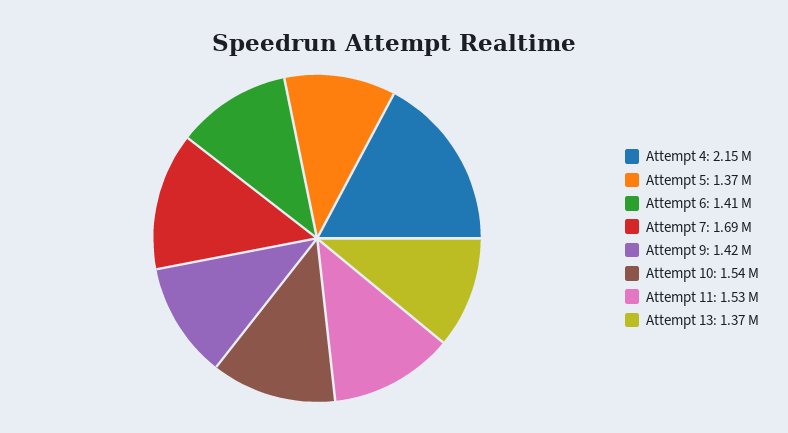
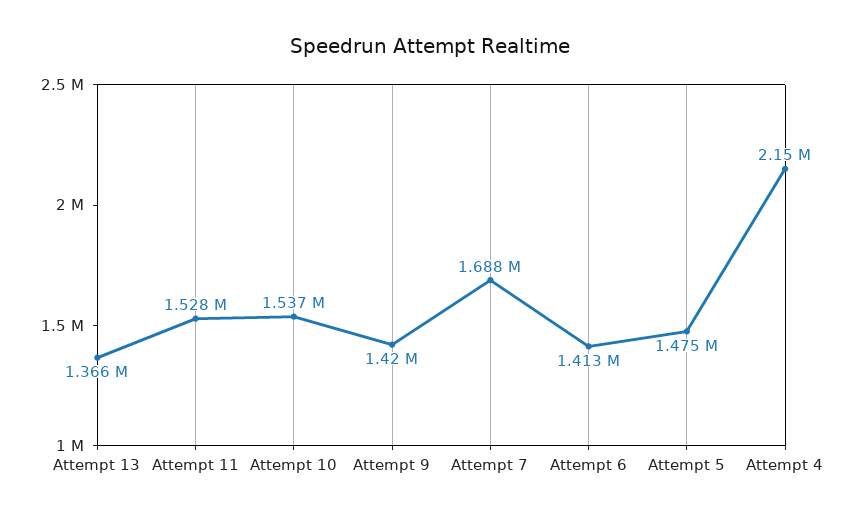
  {
    "Attempt 4": 2150000,
-   "Attempt 5": 1370000,
+   "Attempt 5": 1475000,
    "Attempt 6": 1413000,
    "Attempt 7": 1688000,
    "Attempt 9": 1420000,
    "Attempt 10": 1537000,
    "Attempt 11": 1528000,
    "Attempt 13": 1366000
  }

